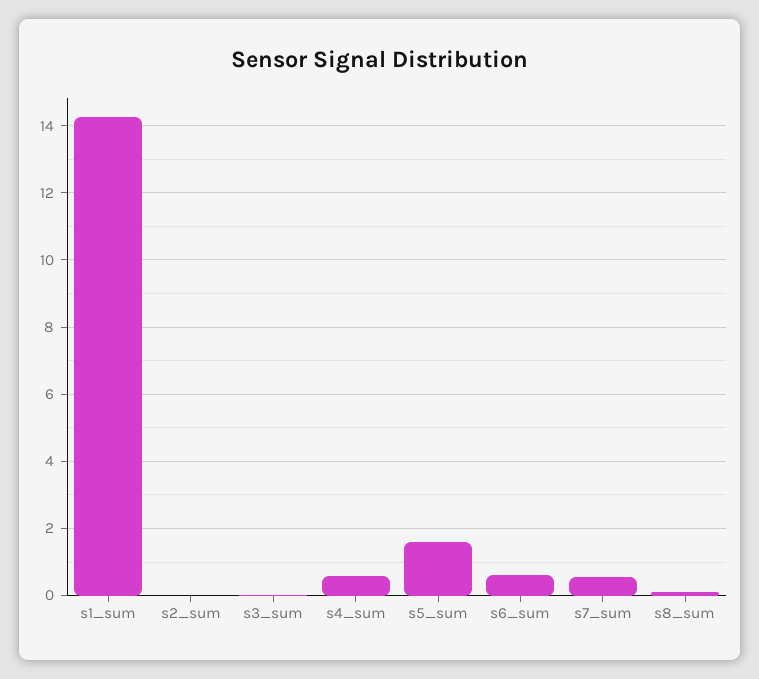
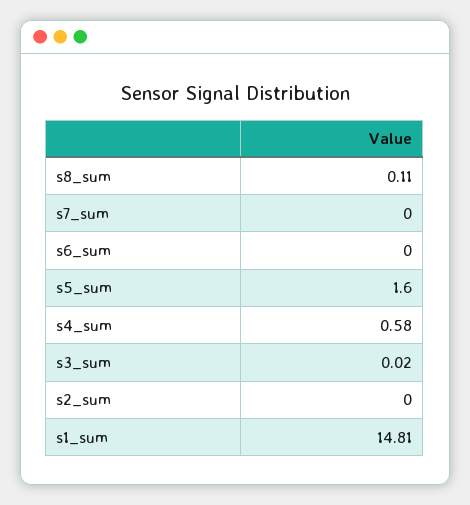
  {
-   "s1_sum": 14.2,
+   "s1_sum": 14.81,
    "s2_sum": 0,
    "s3_sum": 0.02,
    "s4_sum": 0.58,
    "s5_sum": 1.6,
-   "s6_sum": 0.6,
+   "s6_sum": 0,
-   "s7_sum": 0.6,
+   "s7_sum": 0,
    "s8_sum": 0.11
  }

